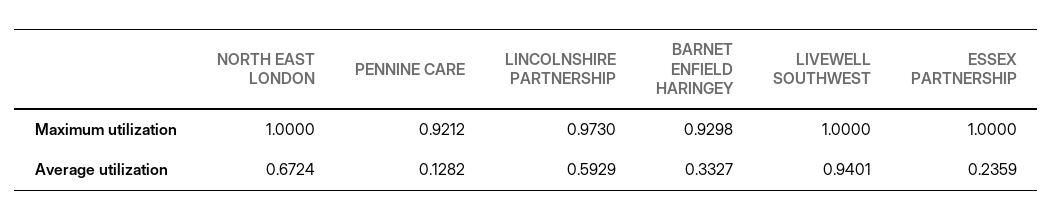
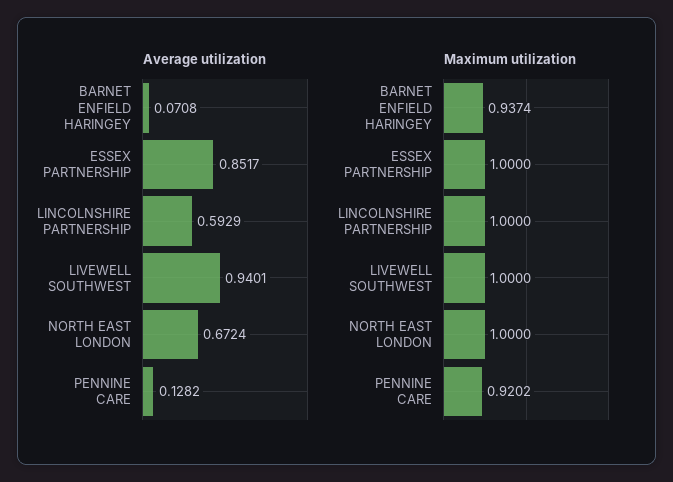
  {
    "Maximum utilization": {
      "NORTH EAST LONDON": 1,
-     "PENNINE CARE": 0.9212,
+     "PENNINE CARE": 0.9202,
-     "LINCOLNSHIRE PARTNERSHIP": 0.973,
+     "LINCOLNSHIRE PARTNERSHIP": 1,
-     "BARNET ENFIELD HARINGEY": 0.9298,
+     "BARNET ENFIELD HARINGEY": 0.9374,
      "LIVEWELL SOUTHWEST": 1,
      "ESSEX PARTNERSHIP": 1
    },
    "Average utilization": {
      "NORTH EAST LONDON": 0.6724,
      "PENNINE CARE": 0.1282,
      "LINCOLNSHIRE PARTNERSHIP": 0.5929,
-     "BARNET ENFIELD HARINGEY": 0.3327,
+     "BARNET ENFIELD HARINGEY": 0.0708,
      "LIVEWELL SOUTHWEST": 0.9401,
-     "ESSEX PARTNERSHIP": 0.2359
+     "ESSEX PARTNERSHIP": 0.8517
    }
  }

